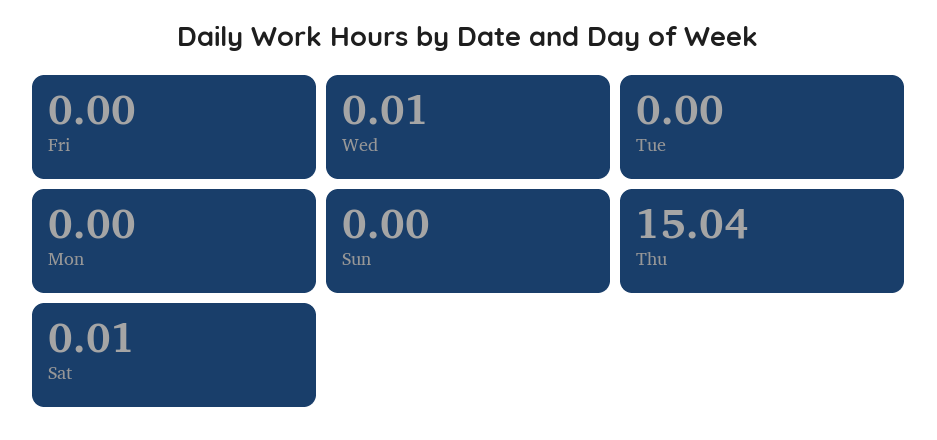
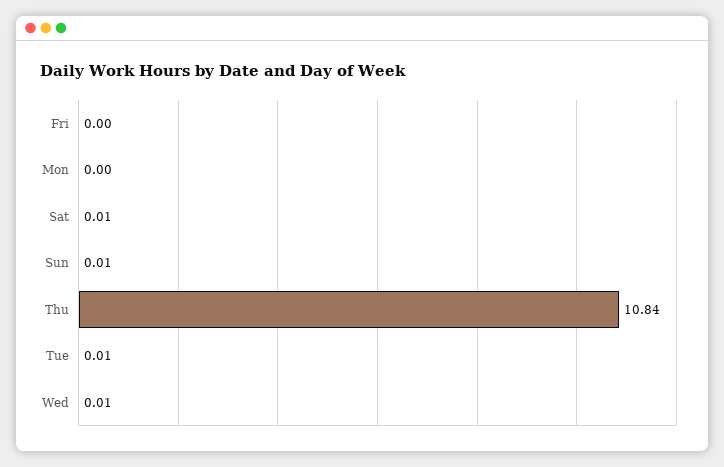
  {
    "Fri": 0,
    "Wed": 0.01,
-   "Tue": 0,
+   "Tue": 0.01,
    "Mon": 0,
-   "Sun": 0,
+   "Sun": 0.01,
-   "Thu": 15.04,
+   "Thu": 10.84,
    "Sat": 0.01
  }

